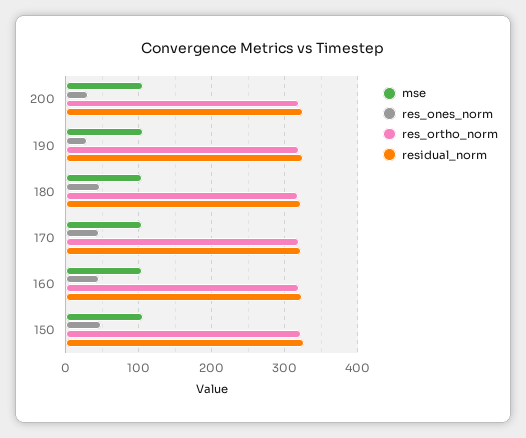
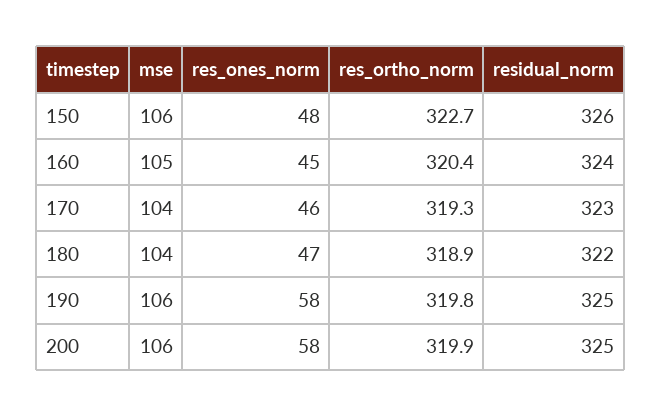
  {
    "mse": {
      "200": 106,
      "190": 106,
      "180": 104,
      "170": 104,
      "160": 105,
      "150": 106
    },
    "res_ones_norm": {
-     "200": 30,
+     "200": 58,
-     "190": 30,
+     "190": 58,
      "180": 47,
      "170": 46,
      "160": 45,
      "150": 48
    },
    "res_ortho_norm": {
      "200": 319.9,
      "190": 319.8,
      "180": 318.9,
      "170": 319.3,
      "160": 320.4,
      "150": 322.7
    },
    "residual_norm": {
      "200": 325,
      "190": 325,
      "180": 322,
      "170": 323,
      "160": 324,
      "150": 326
    }
  }

